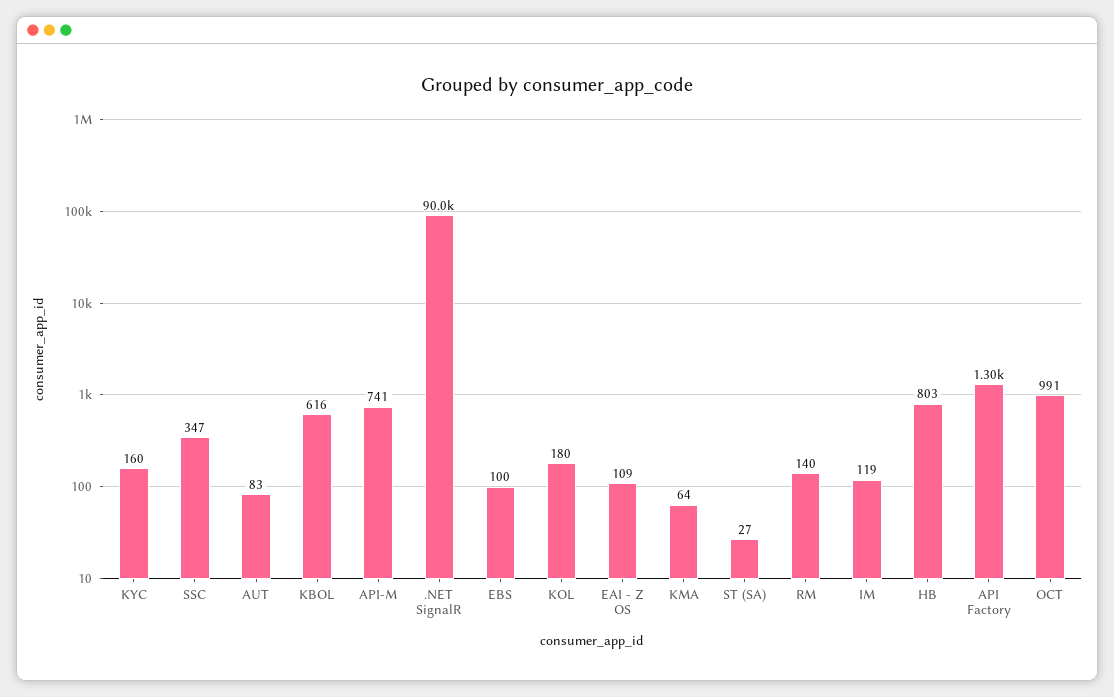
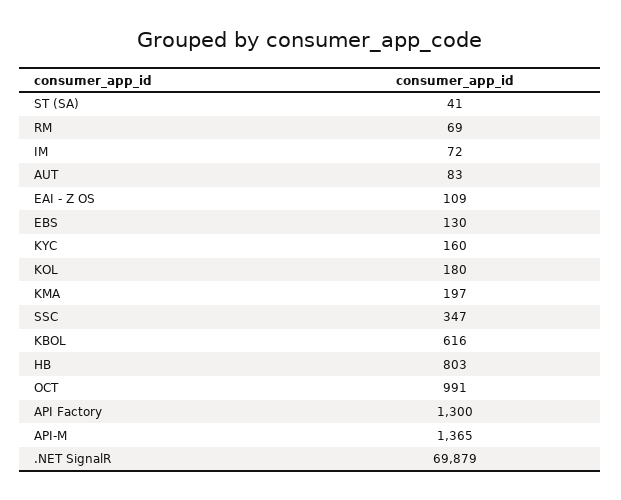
  {
    "KYC": 160,
    "SSC": 347,
    "AUT": 83,
    "KBOL": 616,
-   "API-M": 741,
+   "API-M": 1365,
-   ".NET SignalR": 90000,
+   ".NET SignalR": 69879,
-   "EBS": 100,
+   "EBS": 130,
    "KOL": 180,
    "EAI - Z OS": 109,
-   "KMA": 64,
+   "KMA": 197,
-   "ST (SA)": 27,
+   "ST (SA)": 41,
-   "RM": 140,
+   "RM": 69,
-   "IM": 119,
+   "IM": 72,
    "HB": 803,
    "API Factory": 1300,
    "OCT": 991
  }

